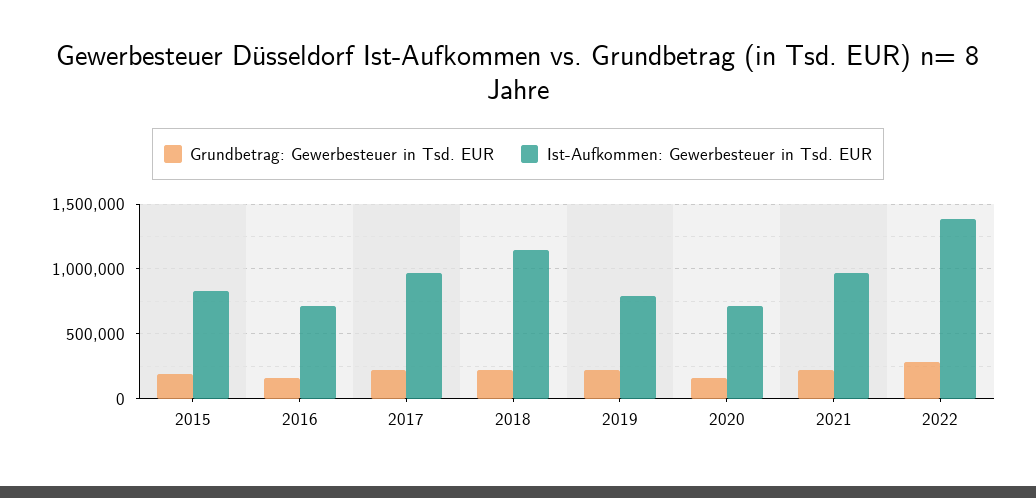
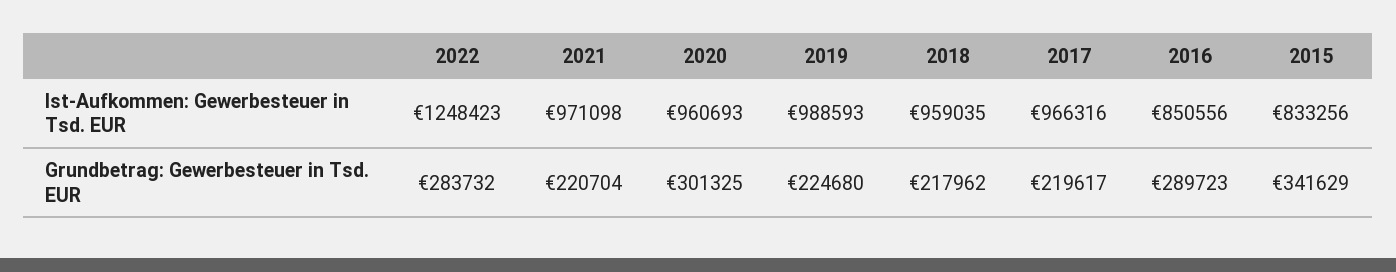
  {
    "Grundbetrag: Gewerbesteuer in Tsd. EUR": {
-     "2015": 200000,
+     "2015": 341629,
-     "2016": 150000,
+     "2016": 289723,
      "2017": 219617,
      "2018": 217962,
      "2019": 224680,
-     "2020": 150000,
+     "2020": 301325,
      "2021": 220704,
      "2022": 283732
    },
    "Ist-Aufkommen: Gewerbesteuer in Tsd. EUR": {
      "2015": 833256,
-     "2016": 700000,
+     "2016": 850556,
      "2017": 966316,
-     "2018": 1150000,
+     "2018": 959035,
-     "2019": 800000,
+     "2019": 988593,
-     "2020": 700000,
+     "2020": 960693,
      "2021": 971098,
-     "2022": 1400000
+     "2022": 1248423
    }
  }

